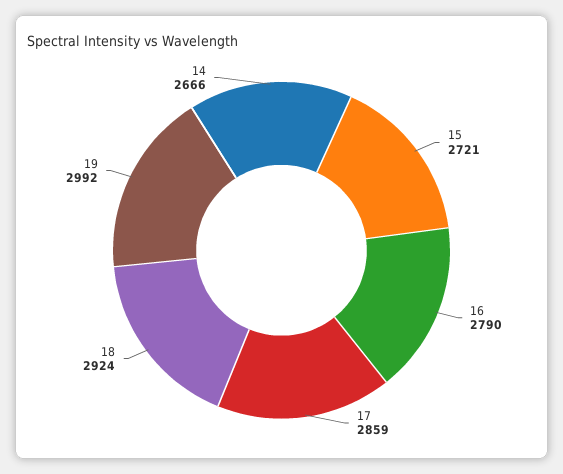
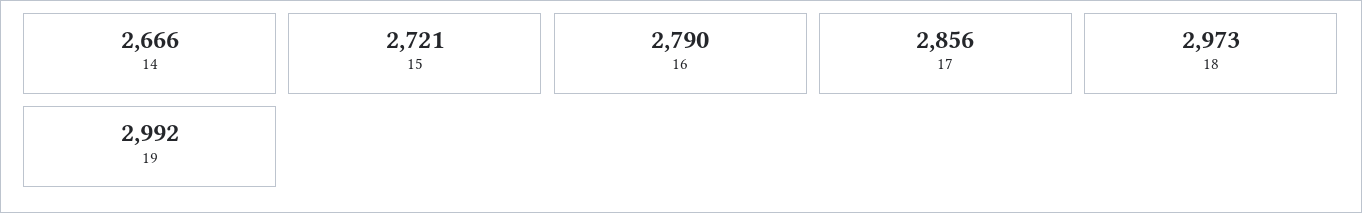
  {
    "15": 2721,
    "16": 2790,
-   "17": 2859,
+   "17": 2856,
-   "18": 2924,
+   "18": 2973,
    "19": 2992,
    "14": 2666
  }

